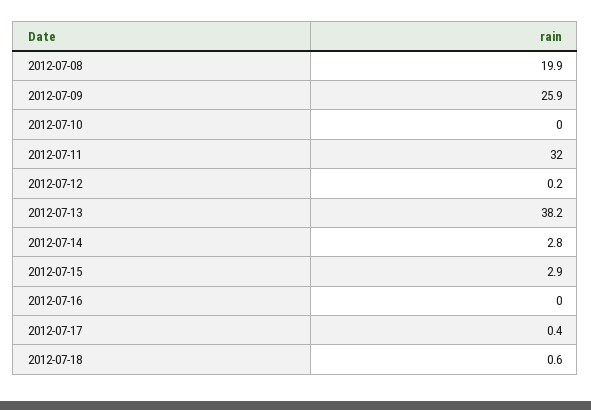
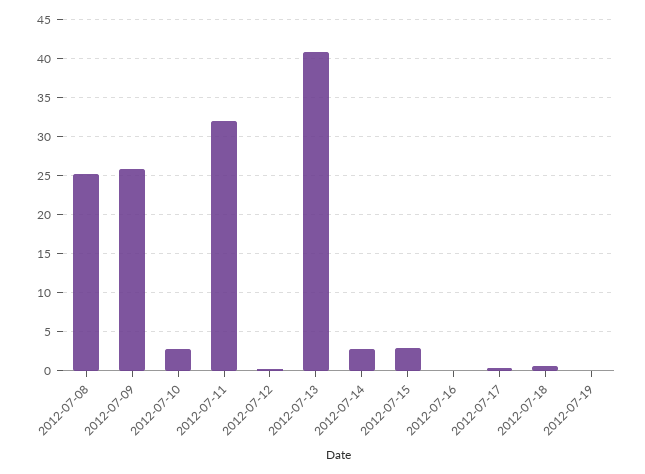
  {
-   "2012-07-08": 19.9,
+   "2012-07-08": 25,
    "2012-07-09": 25.9,
-   "2012-07-10": 0,
+   "2012-07-10": 3,
    "2012-07-11": 32,
    "2012-07-12": 0.2,
-   "2012-07-13": 38.2,
+   "2012-07-13": 41,
    "2012-07-14": 2.8,
    "2012-07-15": 2.9,
    "2012-07-16": 0,
    "2012-07-17": 0.4,
-   "2012-07-18": 0.6
+   "2012-07-18": 0.6,
+   "2012-07-19": 0
  }

